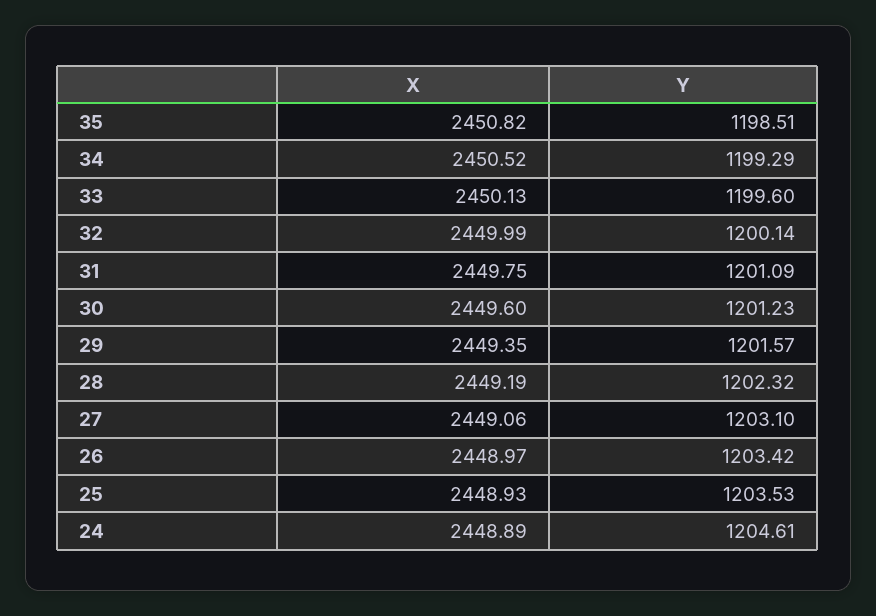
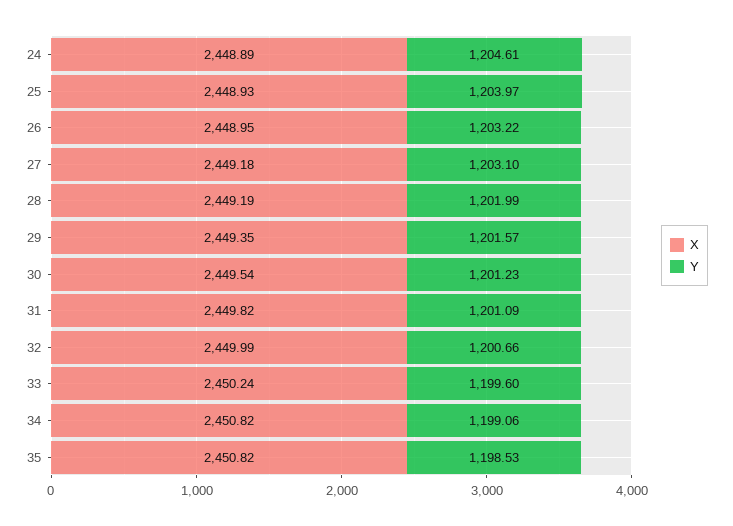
  {
    "X": {
      "35": 2450.82,
-     "34": 2450.52,
+     "34": 2450.82,
-     "33": 2450.13,
+     "33": 2450.24,
      "32": 2449.99,
-     "31": 2449.75,
+     "31": 2449.82,
-     "30": 2449.6,
+     "30": 2449.54,
      "29": 2449.35,
      "28": 2449.19,
-     "27": 2449.06,
+     "27": 2449.18,
-     "26": 2448.97,
+     "26": 2448.95,
      "25": 2448.93,
      "24": 2448.89
    },
    "Y": {
-     "35": 1198.51,
+     "35": 1198.53,
-     "34": 1199.29,
+     "34": 1199.06,
      "33": 1199.6,
-     "32": 1200.14,
+     "32": 1200.66,
      "31": 1201.09,
      "30": 1201.23,
      "29": 1201.57,
-     "28": 1202.32,
+     "28": 1201.99,
      "27": 1203.1,
-     "26": 1203.42,
+     "26": 1203.22,
-     "25": 1203.53,
+     "25": 1203.97,
      "24": 1204.61
    }
  }

